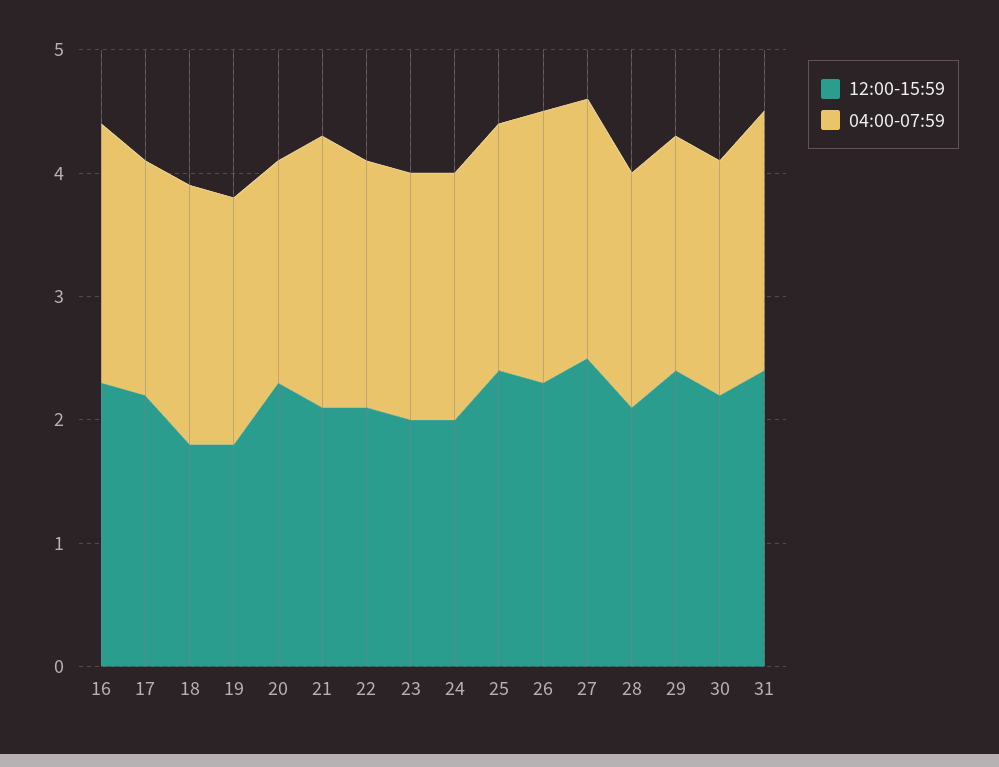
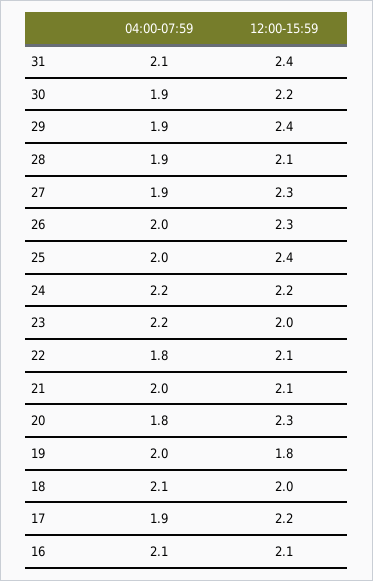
  {
    "12:00-15:59": {
-     "16": 2.3,
+     "16": 2.1,
      "17": 2.2,
-     "18": 1.8,
+     "18": 2,
      "19": 1.8,
      "20": 2.3,
      "21": 2.1,
      "22": 2.1,
      "23": 2,
-     "24": 2,
+     "24": 2.2,
      "25": 2.4,
      "26": 2.3,
-     "27": 2.5,
+     "27": 2.3,
      "28": 2.1,
      "29": 2.4,
      "30": 2.2,
      "31": 2.4
    },
    "04:00-07:59": {
      "16": 2.1,
      "17": 1.9,
      "18": 2.1,
      "19": 2,
      "20": 1.8,
-     "21": 2.2,
+     "21": 2,
-     "22": 2,
+     "22": 1.8,
-     "23": 2,
+     "23": 2.2,
-     "24": 2,
+     "24": 2.2,
      "25": 2,
-     "26": 2.2,
+     "26": 2,
-     "27": 2.1,
+     "27": 1.9,
      "28": 1.9,
      "29": 1.9,
      "30": 1.9,
      "31": 2.1
    }
  }

